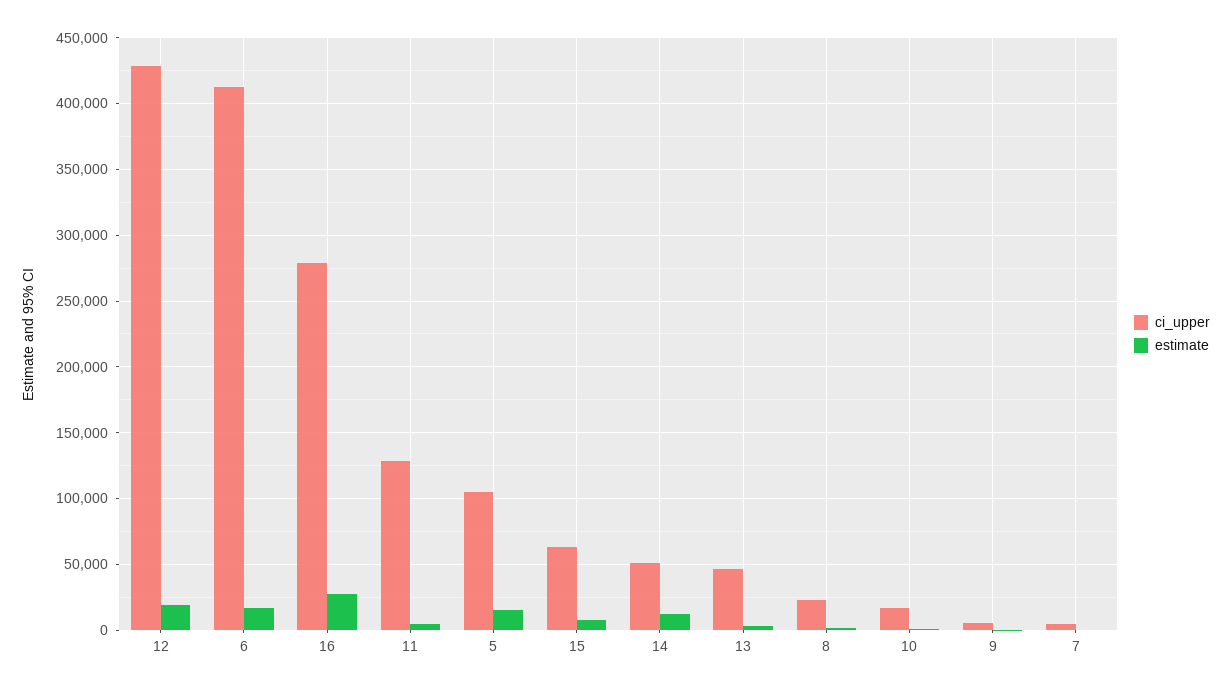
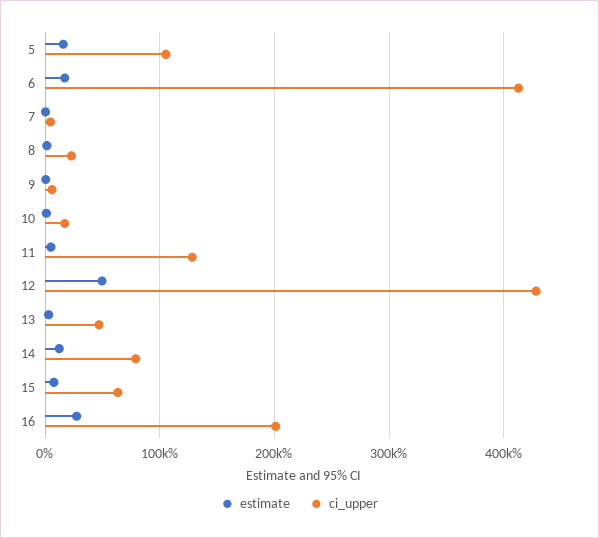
  {
    "ci_upper": {
      "12": 430000,
      "6": 415000,
-     "16": 280000,
+     "16": 200000,
      "11": 130000,
      "5": 105000,
      "15": 65000,
-     "14": 50000,
+     "14": 80000,
      "13": 45000,
      "8": 25000,
      "10": 15000,
      "9": 5000,
      "7": 5000
    },
    "estimate": {
-     "12": 20000,
+     "12": 50000,
      "6": 15000,
      "16": 25000,
      "11": 5000,
      "5": 15000,
      "15": 10000,
      "14": 10000,
      "13": 5000,
      "8": 0,
      "10": 0,
      "9": 0,
      "7": 0
    }
  }

